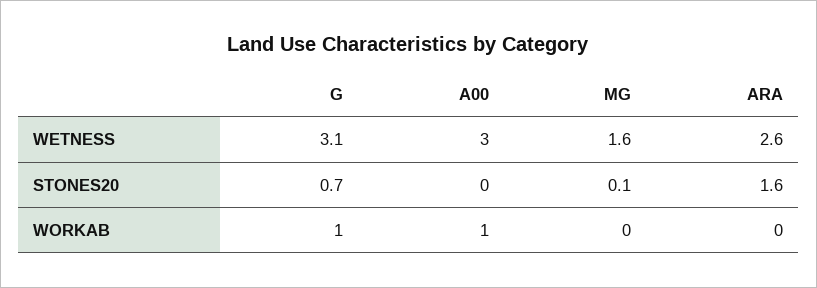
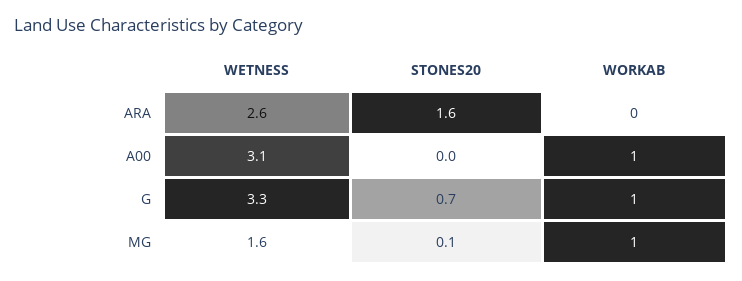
  {
    "G": {
-     "WETNESS": 3.1,
+     "WETNESS": 3.3,
      "STONES20": 0.7,
      "WORKAB": 1
    },
    "A00": {
-     "WETNESS": 3,
+     "WETNESS": 3.1,
      "STONES20": 0,
      "WORKAB": 1
    },
    "MG": {
      "WETNESS": 1.6,
      "STONES20": 0.1,
-     "WORKAB": 0
+     "WORKAB": 1
    },
    "ARA": {
      "WETNESS": 2.6,
      "STONES20": 1.6,
      "WORKAB": 0
    }
  }

